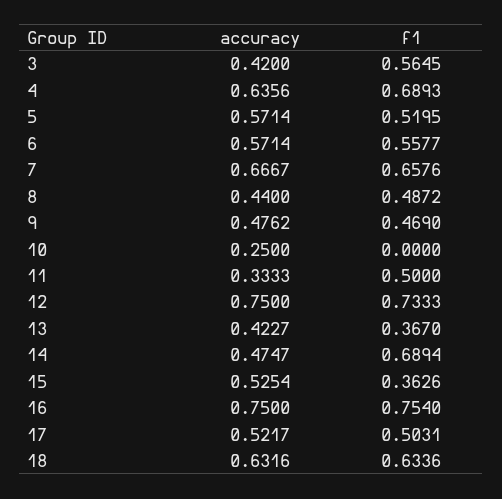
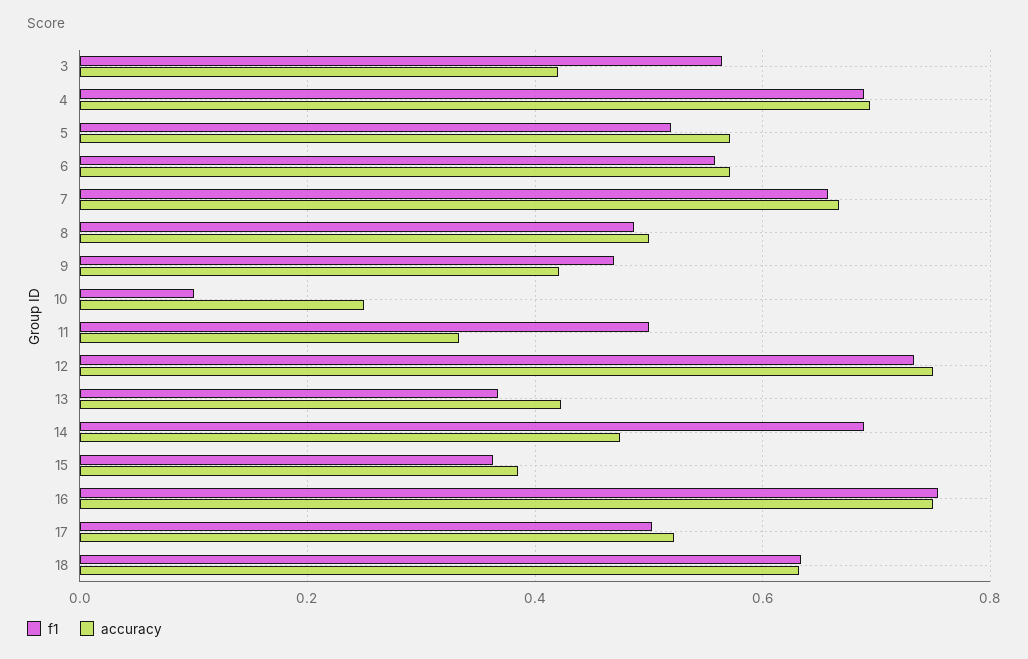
  {
    "accuracy": {
      "3": 0.42,
-     "4": 0.6356,
+     "4": 0.7,
      "5": 0.5714,
      "6": 0.5714,
      "7": 0.6667,
-     "8": 0.44,
+     "8": 0.5,
-     "9": 0.4762,
+     "9": 0.42,
      "10": 0.25,
      "11": 0.3333,
      "12": 0.75,
      "13": 0.4227,
      "14": 0.4747,
-     "15": 0.5254,
+     "15": 0.38,
      "16": 0.75,
      "17": 0.5217,
      "18": 0.6316
    },
    "f1": {
      "3": 0.5645,
      "4": 0.6893,
      "5": 0.5195,
      "6": 0.5577,
      "7": 0.6576,
      "8": 0.4872,
      "9": 0.469,
-     "10": 0,
+     "10": 0.1,
      "11": 0.5,
      "12": 0.7333,
      "13": 0.367,
      "14": 0.6894,
      "15": 0.3626,
      "16": 0.754,
      "17": 0.5031,
      "18": 0.6336
    }
  }

